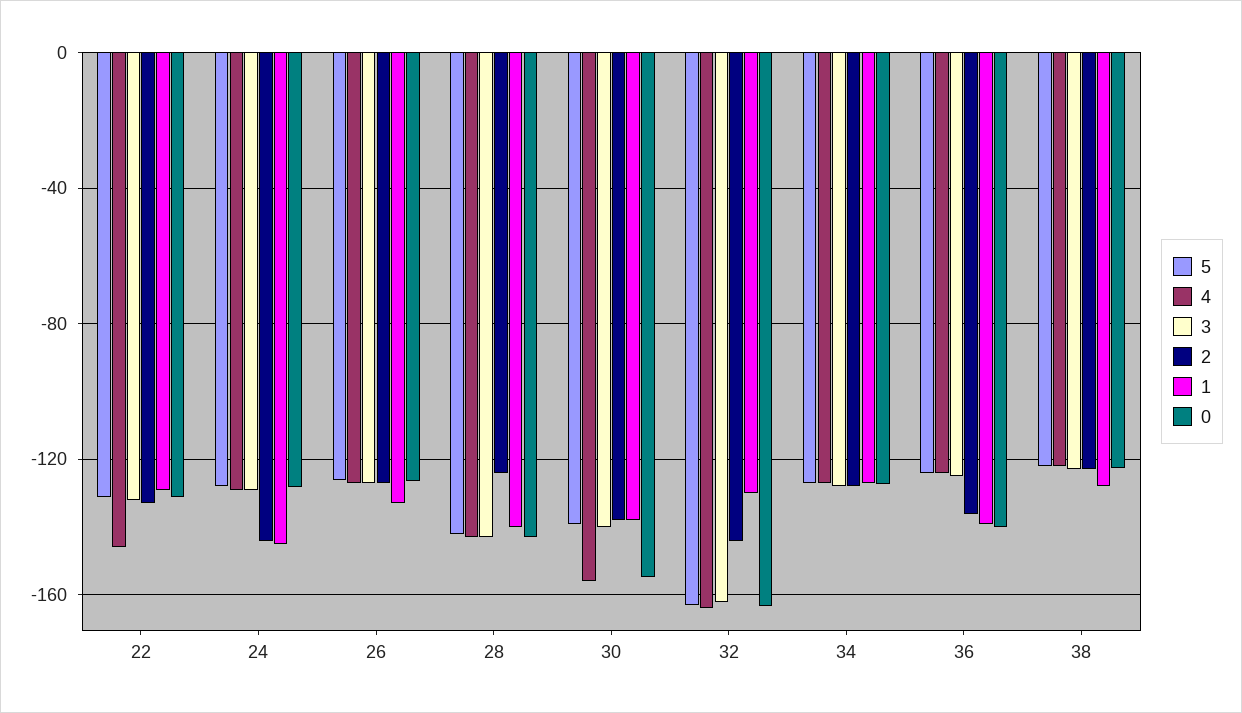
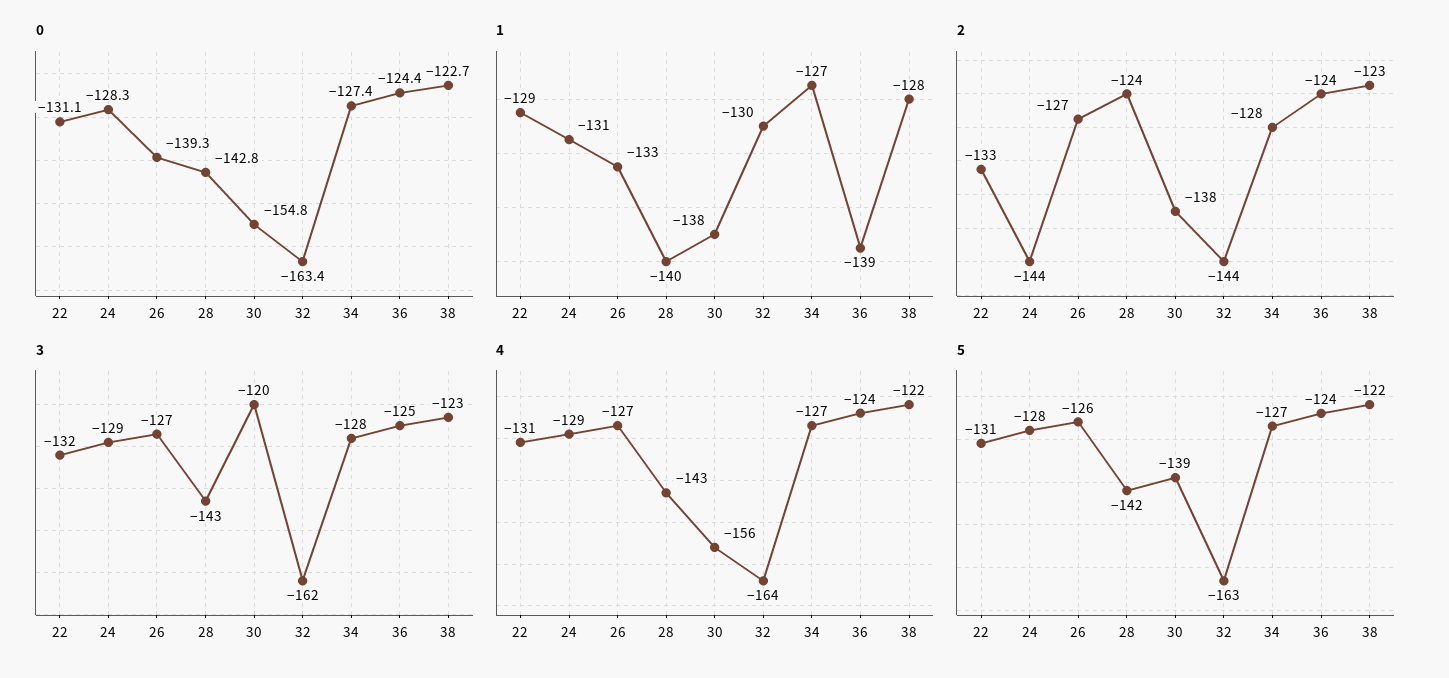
  {
    "5": {
      "22": -131,
      "24": -128,
      "26": -126,
      "28": -142,
      "30": -139,
      "32": -163,
      "34": -127,
      "36": -124,
      "38": -122
    },
    "4": {
-     "22": -145,
+     "22": -131,
      "24": -129,
      "26": -127,
      "28": -143,
      "30": -156,
      "32": -164,
      "34": -127,
      "36": -124,
      "38": -122
    },
    "3": {
      "22": -132,
      "24": -129,
      "26": -127,
      "28": -143,
-     "30": -140,
+     "30": -120,
      "32": -162,
      "34": -128,
      "36": -125,
      "38": -123
    },
    "2": {
      "22": -133,
      "24": -144,
      "26": -127,
      "28": -124,
      "30": -138,
      "32": -144,
      "34": -128,
-     "36": -135,
+     "36": -124,
      "38": -123
    },
    "1": {
      "22": -129,
-     "24": -145,
+     "24": -131,
      "26": -133,
      "28": -140,
      "30": -138,
      "32": -130,
      "34": -127,
      "36": -139,
      "38": -128
    },
    "0": {
      "22": -131.1,
      "24": -128.3,
-     "26": -125,
+     "26": -139.3,
      "28": -142.8,
      "30": -154.8,
      "32": -163.4,
      "34": -127.4,
-     "36": -140,
+     "36": -124.4,
      "38": -122.7
    }
  }

